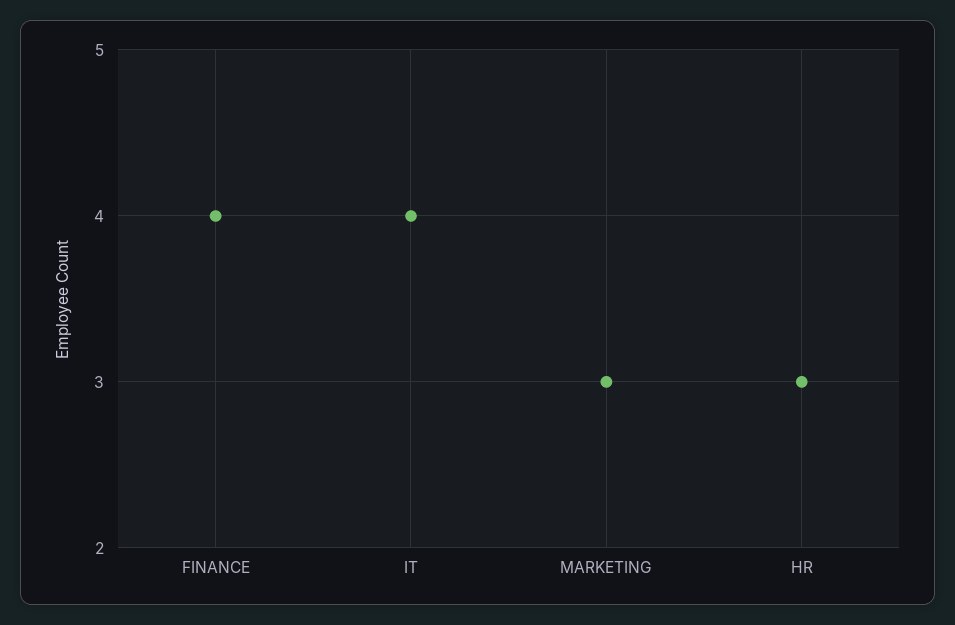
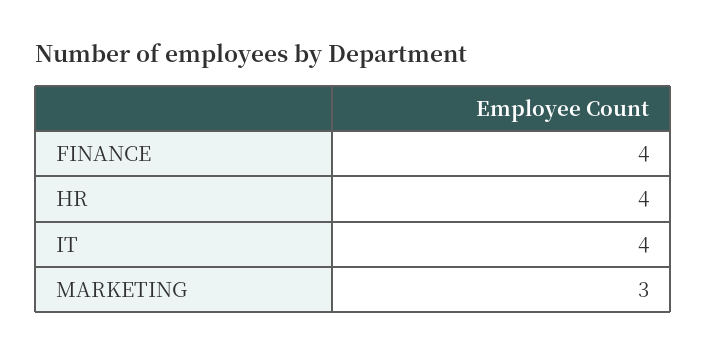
  {
    "FINANCE": 4,
    "IT": 4,
    "MARKETING": 3,
-   "HR": 3
+   "HR": 4
  }

